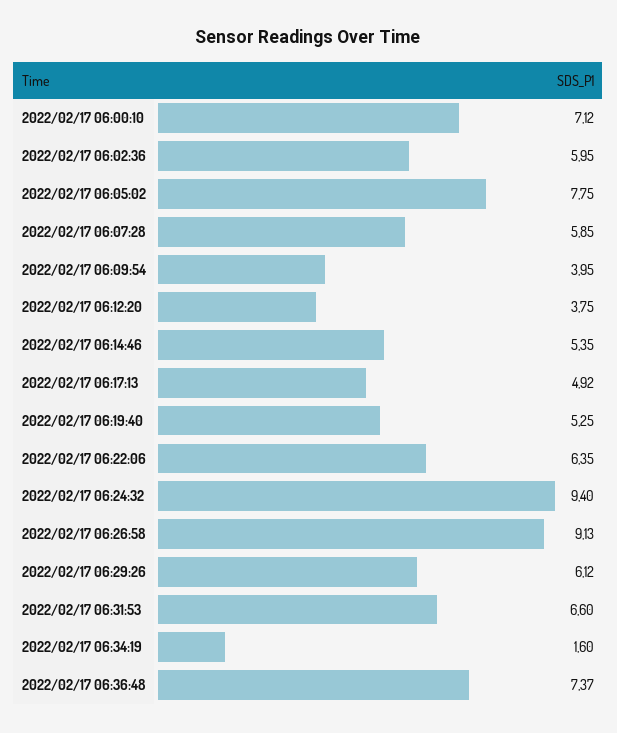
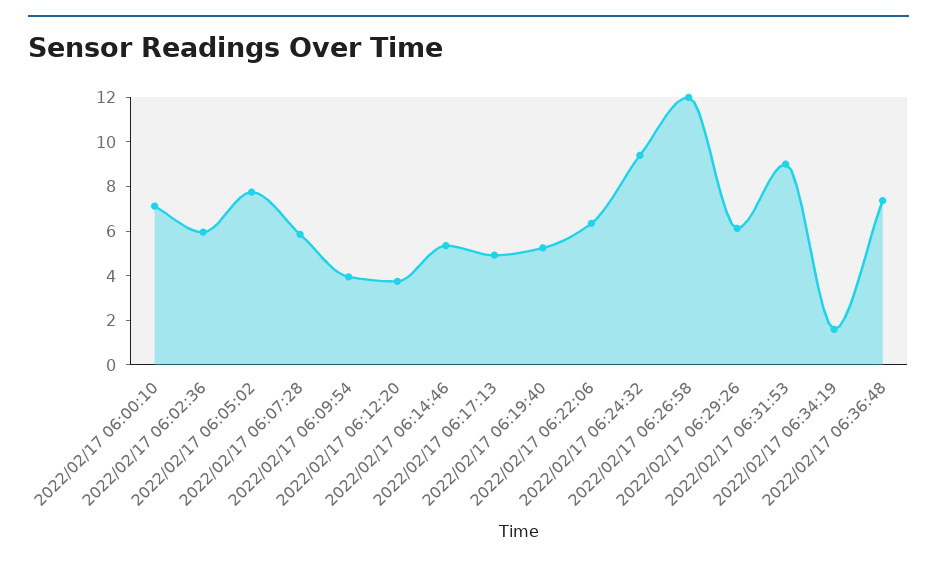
  {
    "2022/02/17 06:00:10": 7.12,
    "2022/02/17 06:02:36": 5.95,
    "2022/02/17 06:05:02": 7.75,
    "2022/02/17 06:07:28": 5.85,
    "2022/02/17 06:09:54": 3.95,
    "2022/02/17 06:12:20": 3.75,
    "2022/02/17 06:14:46": 5.35,
    "2022/02/17 06:17:13": 4.92,
    "2022/02/17 06:19:40": 5.25,
    "2022/02/17 06:22:06": 6.35,
    "2022/02/17 06:24:32": 9.4,
-   "2022/02/17 06:26:58": 9.13,
+   "2022/02/17 06:26:58": 12,
    "2022/02/17 06:29:26": 6.12,
-   "2022/02/17 06:31:53": 6.6,
+   "2022/02/17 06:31:53": 9,
    "2022/02/17 06:34:19": 1.6,
    "2022/02/17 06:36:48": 7.37
  }

